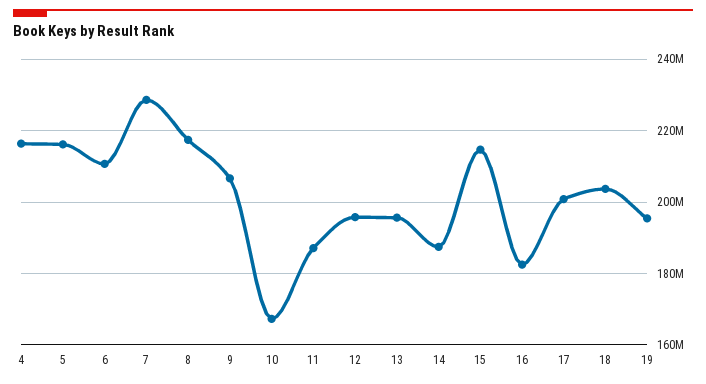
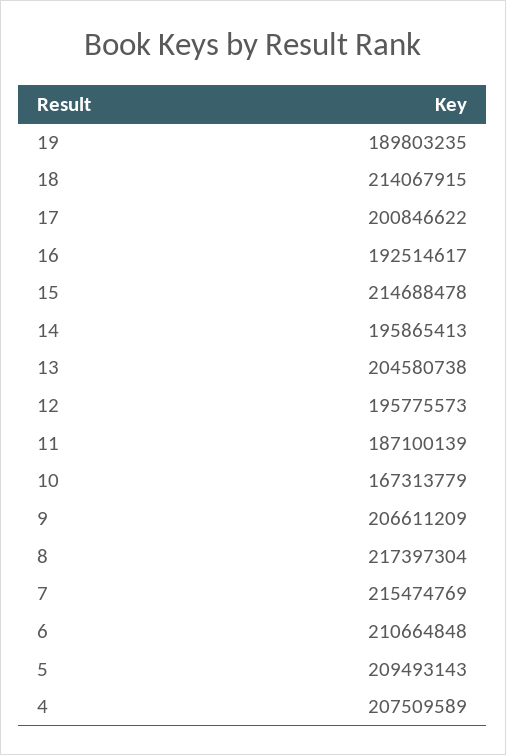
  {
-   "4": 216000000,
+   "4": 207509589,
-   "5": 216000000,
+   "5": 209493143,
    "6": 210664848,
-   "7": 228000000,
+   "7": 215474769,
    "8": 217397304,
    "9": 206611209,
    "10": 167313779,
    "11": 187100139,
    "12": 195775573,
-   "13": 196000000,
+   "13": 204580738,
-   "14": 188000000,
+   "14": 195865413,
    "15": 214688478,
-   "16": 182000000,
+   "16": 192514617,
    "17": 200846622,
-   "18": 204000000,
+   "18": 214067915,
-   "19": 196000000
+   "19": 189803235
  }

